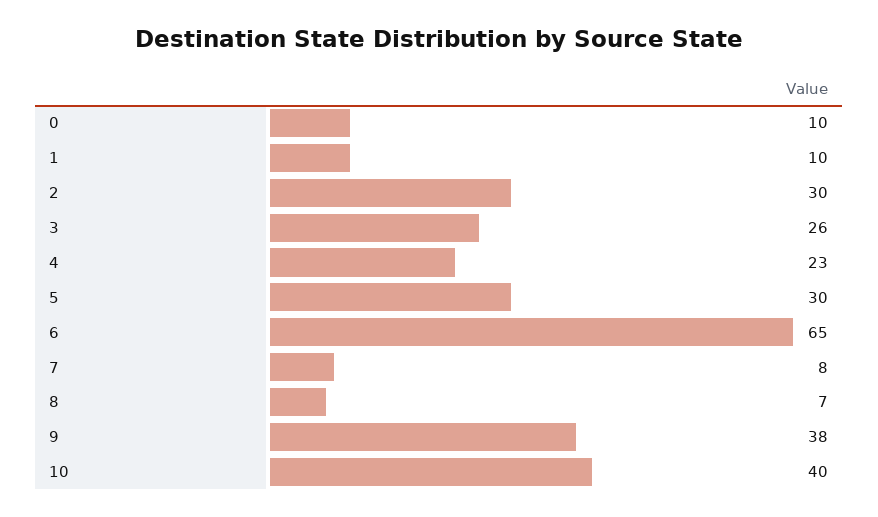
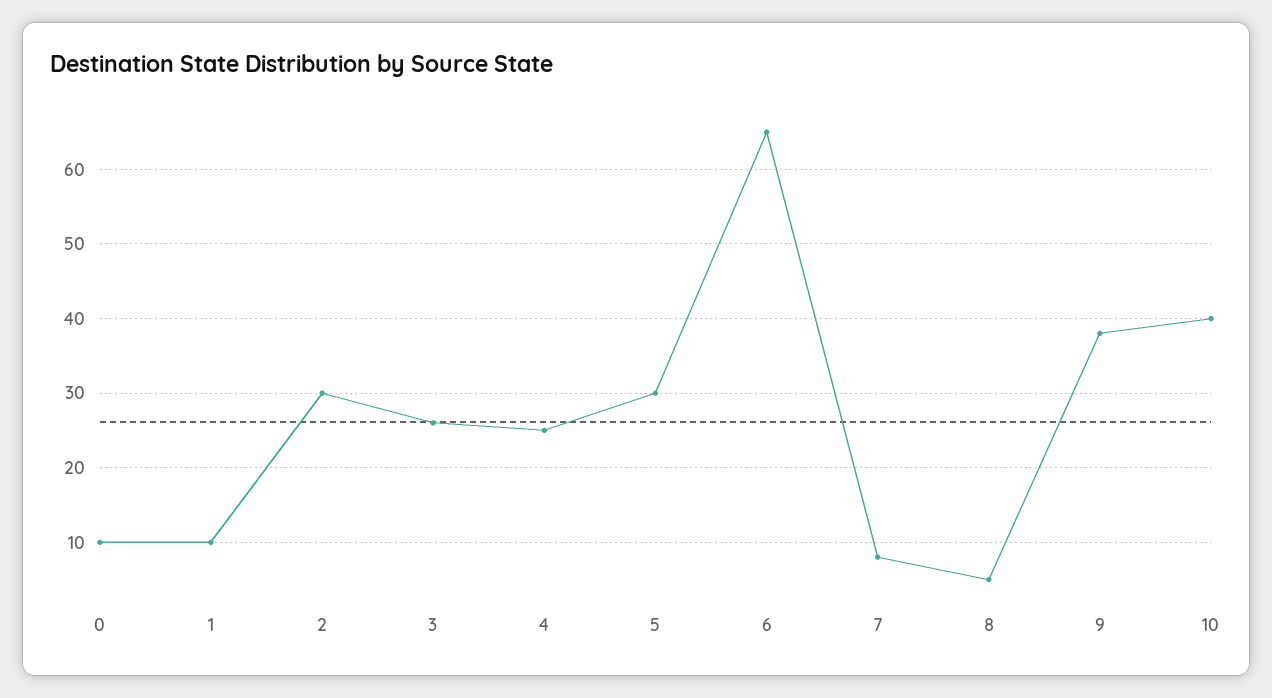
  {
    "0": 10,
    "1": 10,
    "2": 30,
    "3": 26,
-   "4": 23,
+   "4": 25,
    "5": 30,
    "6": 65,
    "7": 8,
-   "8": 7,
+   "8": 5,
    "9": 38,
    "10": 40
  }

